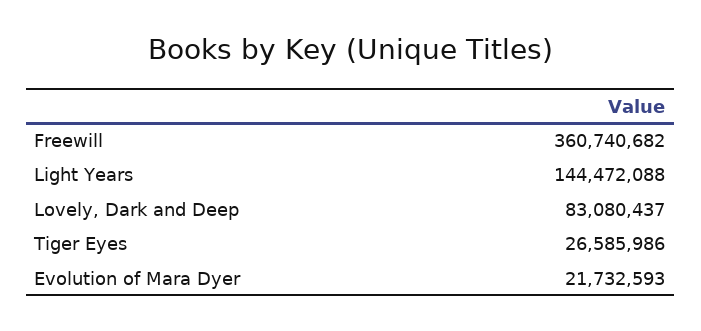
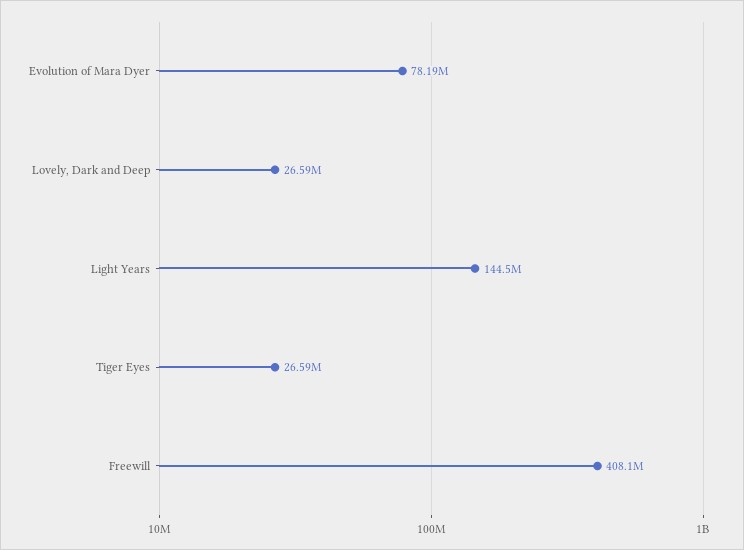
  {
-   "Freewill": 360740682,
+   "Freewill": 408100000,
    "Light Years": 144472088,
-   "Lovely, Dark and Deep": 83080437,
+   "Lovely, Dark and Deep": 26590000,
    "Tiger Eyes": 26585986,
-   "Evolution of Mara Dyer": 21732593
+   "Evolution of Mara Dyer": 78190000
  }

